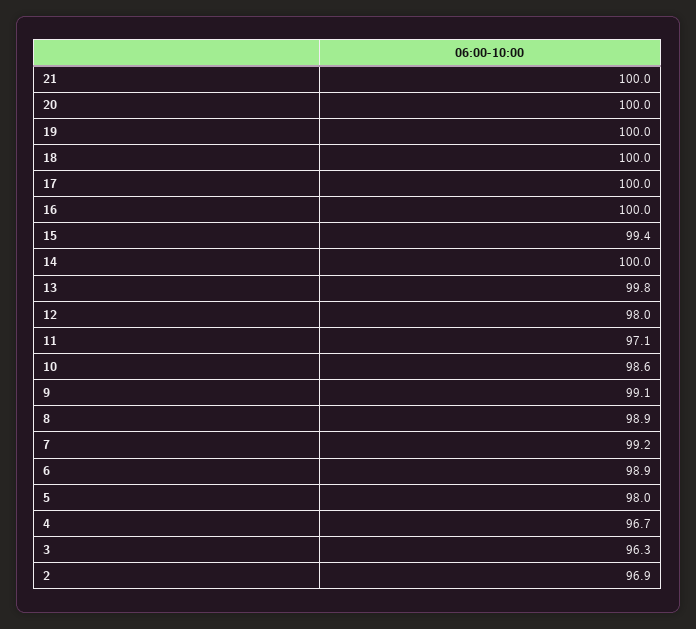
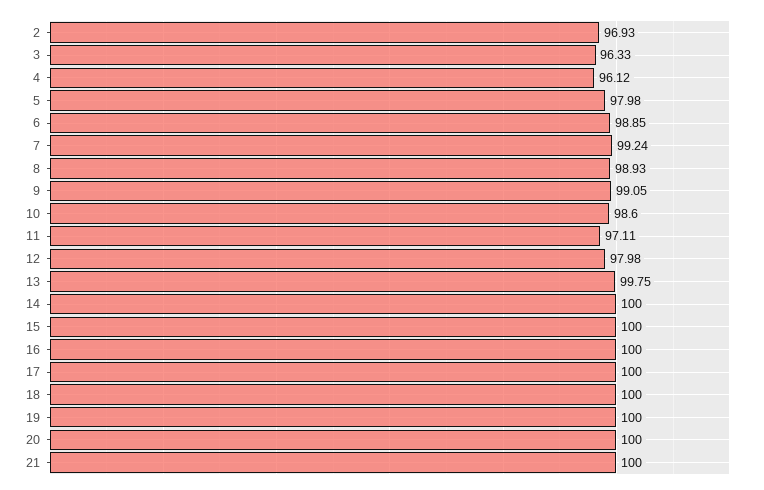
  {
    "21": 100,
    "20": 100,
    "19": 100,
    "18": 100,
    "17": 100,
    "16": 100,
-   "15": 99.4,
+   "15": 100,
    "14": 100,
    "13": 99.75,
    "12": 97.98,
    "11": 97.11,
    "10": 98.6,
    "9": 99.05,
    "8": 98.93,
    "7": 99.24,
    "6": 98.85,
    "5": 97.98,
-   "4": 96.7,
+   "4": 96.12,
    "3": 96.33,
    "2": 96.93
  }

